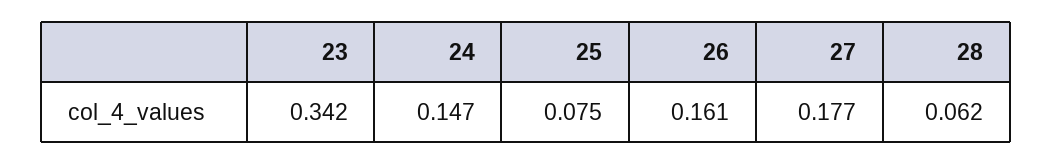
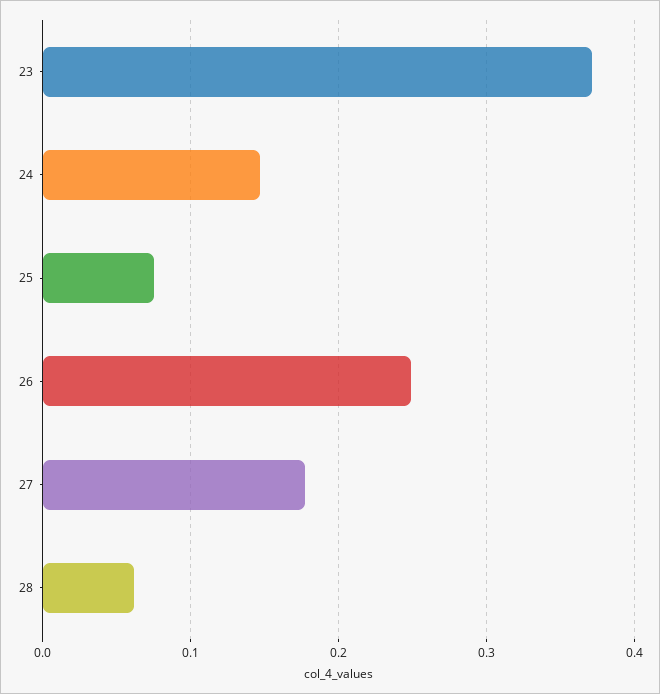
  {
-   "23": 0.342,
+   "23": 0.37,
    "24": 0.147,
    "25": 0.075,
-   "26": 0.161,
+   "26": 0.25,
    "27": 0.177,
    "28": 0.062
  }

